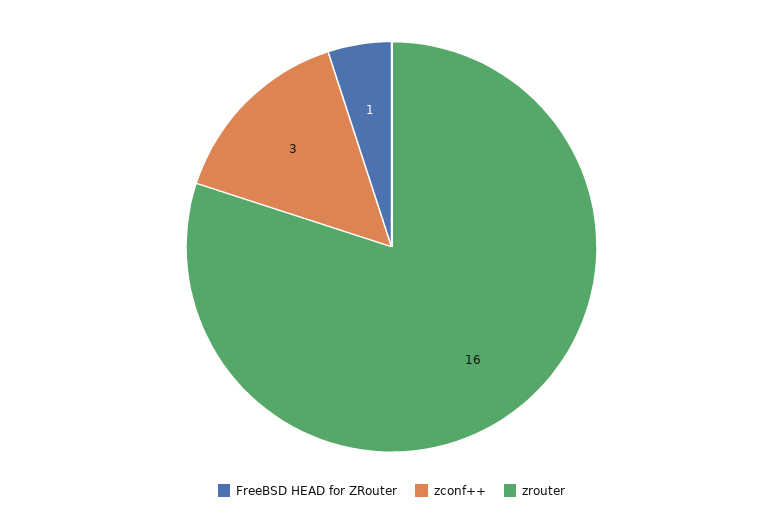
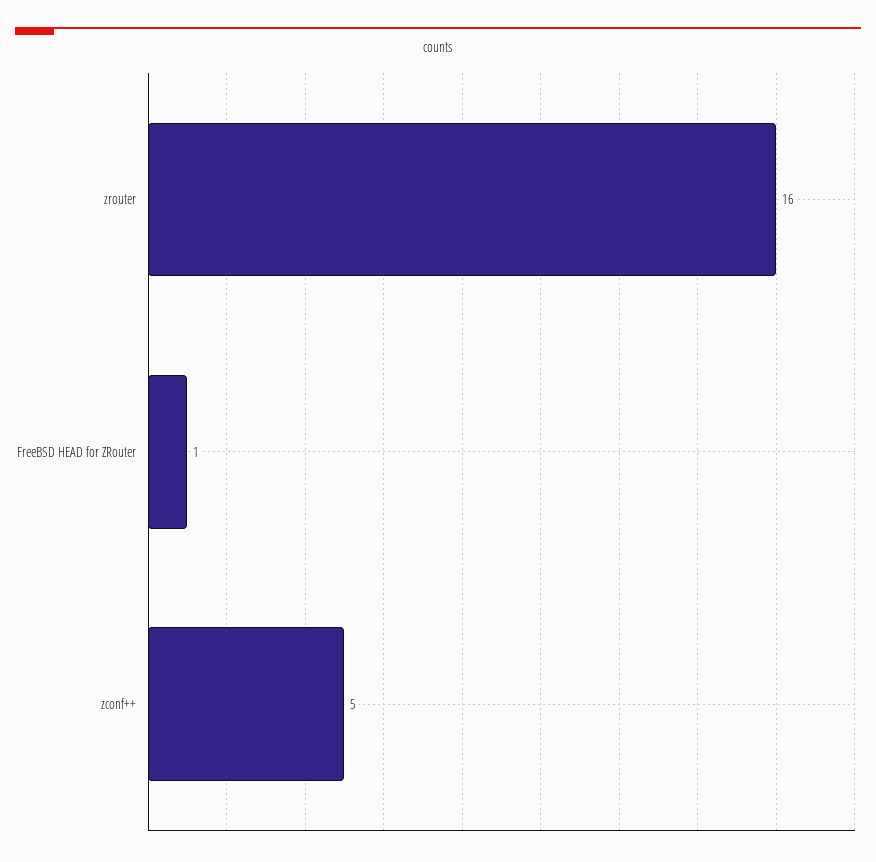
  {
    "FreeBSD HEAD for ZRouter": 1,
-   "zconf++": 3,
+   "zconf++": 5,
    "zrouter": 16
  }

